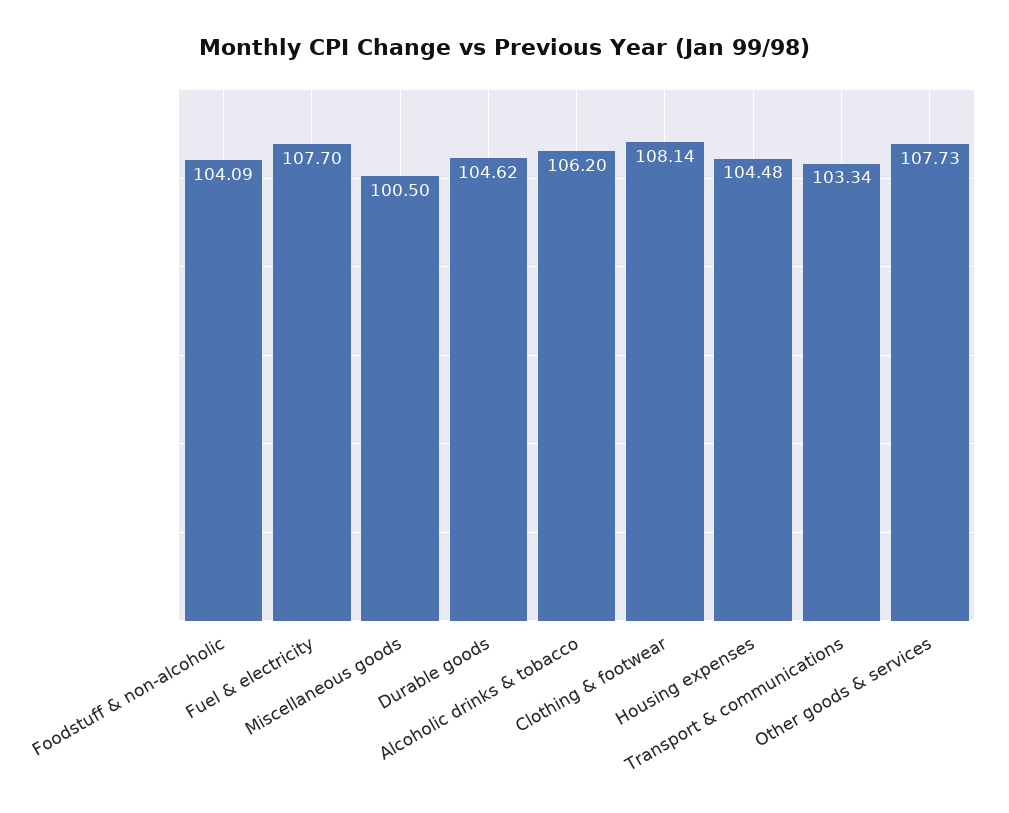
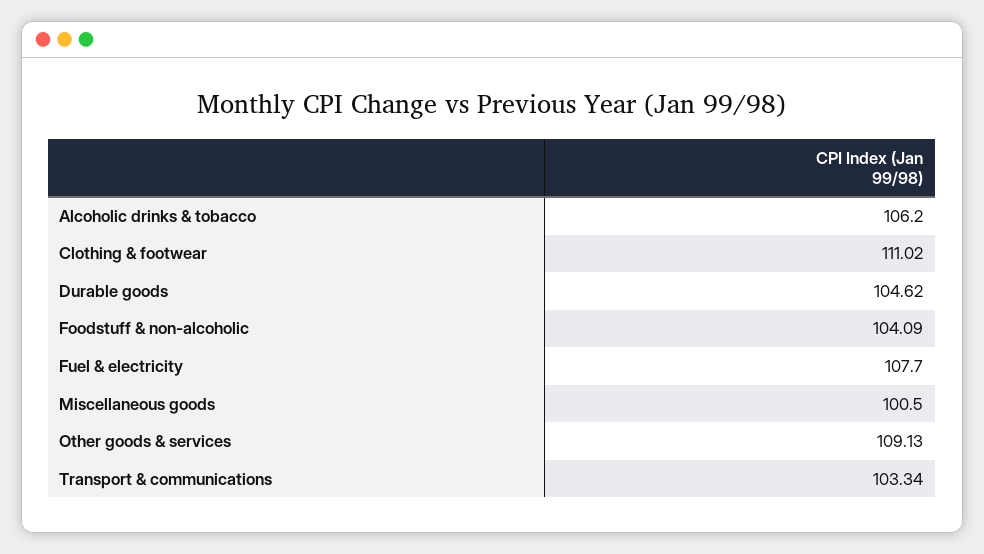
  {
    "Foodstuff & non-alcoholic": 104.09,
    "Fuel & electricity": 107.7,
    "Miscellaneous goods": 100.5,
    "Durable goods": 104.62,
    "Alcoholic drinks & tobacco": 106.2,
-   "Clothing & footwear": 108.14,
+   "Clothing & footwear": 111.02,
-   "Housing expenses": 104.48,
    "Transport & communications": 103.34,
-   "Other goods & services": 107.73
+   "Other goods & services": 109.13
  }

